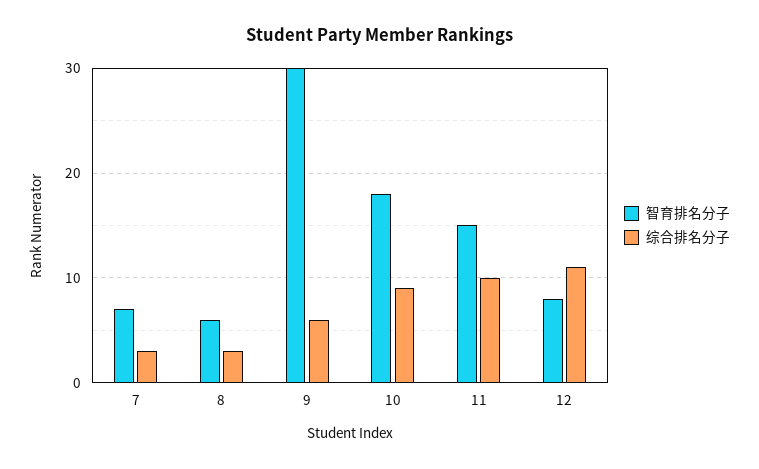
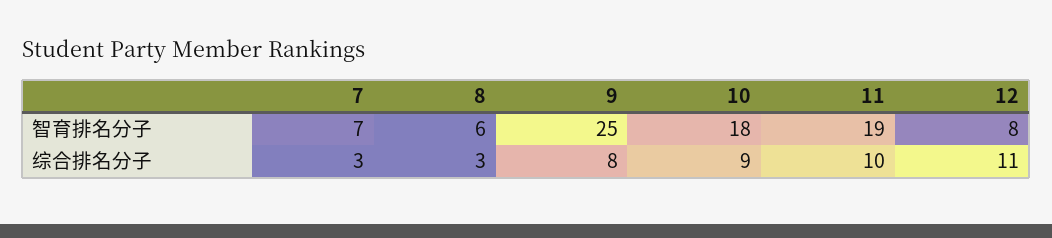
  {
    "智育排名分子": {
      "7": 7,
      "8": 6,
-     "9": 30,
+     "9": 25,
      "10": 18,
-     "11": 15,
+     "11": 19,
      "12": 8
    },
    "综合排名分子": {
      "7": 3,
      "8": 3,
-     "9": 6,
+     "9": 8,
      "10": 9,
      "11": 10,
      "12": 11
    }
  }

